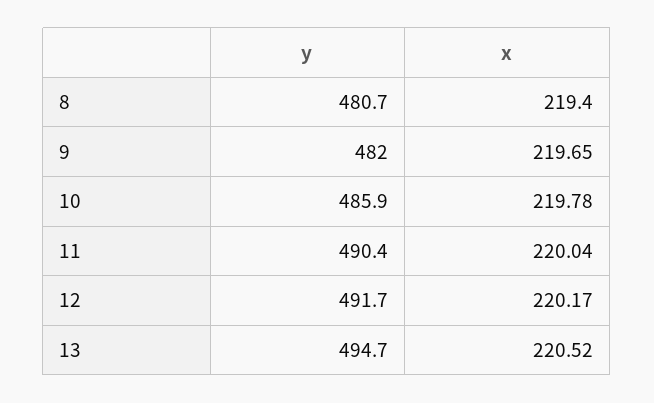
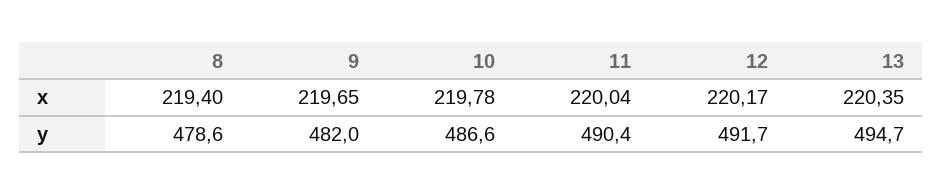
  {
    "y": {
-     "8": 480.7,
+     "8": 478.6,
      "9": 482,
-     "10": 485.9,
+     "10": 486.6,
      "11": 490.4,
      "12": 491.7,
      "13": 494.7
    },
    "x": {
      "8": 219.4,
      "9": 219.65,
      "10": 219.78,
      "11": 220.04,
      "12": 220.17,
-     "13": 220.52
+     "13": 220.35
    }
  }

